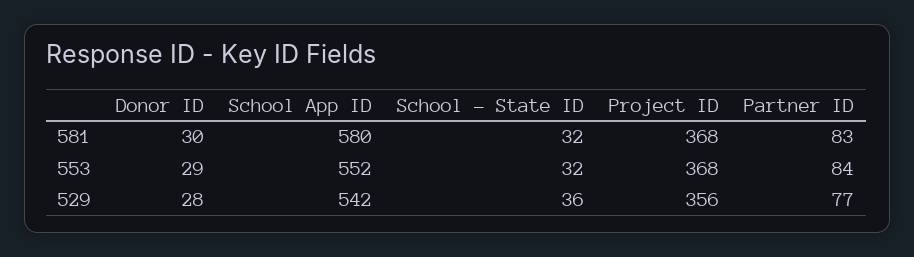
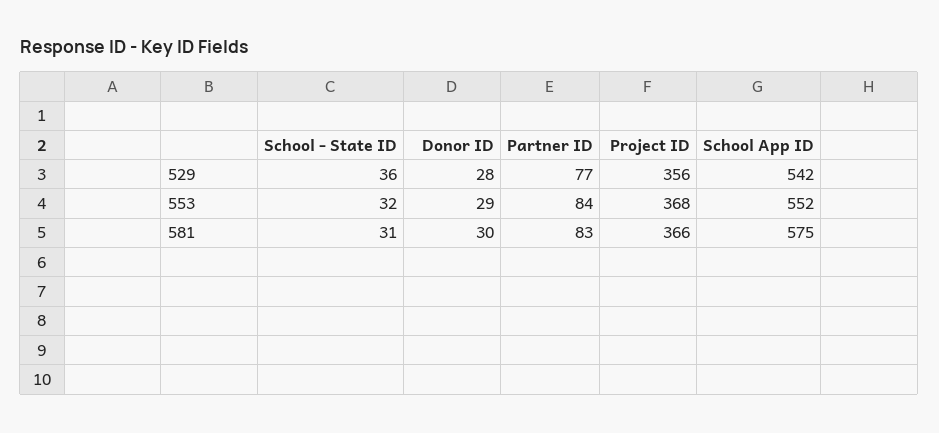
  {
    "Donor ID": {
      "581": 30,
      "553": 29,
      "529": 28
    },
    "School App ID": {
-     "581": 580,
+     "581": 575,
      "553": 552,
      "529": 542
    },
    "School - State ID": {
-     "581": 32,
+     "581": 31,
      "553": 32,
      "529": 36
    },
    "Project ID": {
-     "581": 368,
+     "581": 366,
      "553": 368,
      "529": 356
    },
    "Partner ID": {
      "581": 83,
      "553": 84,
      "529": 77
    }
  }

